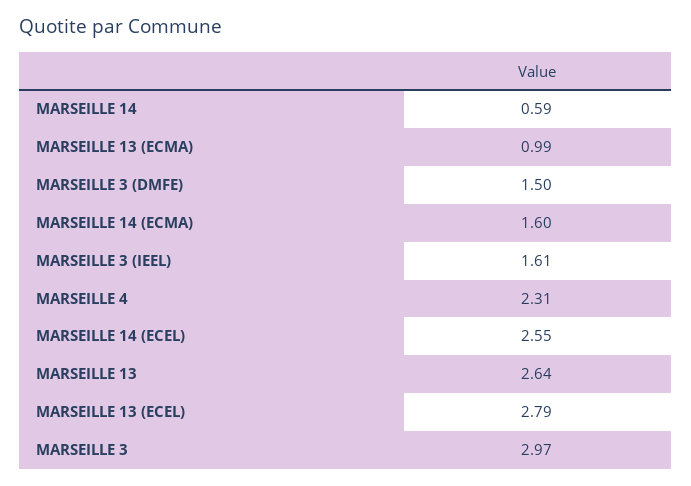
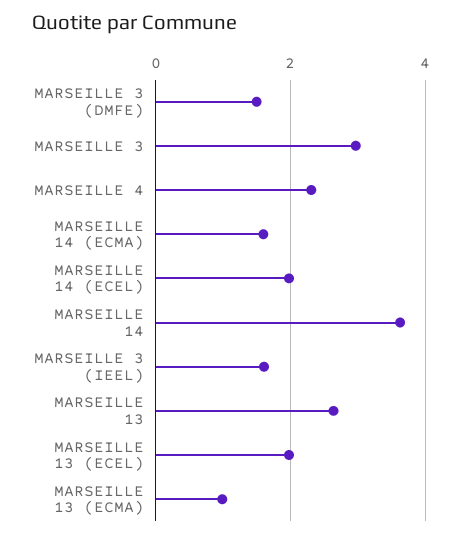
  {
-   "MARSEILLE 14": 0.59,
+   "MARSEILLE 14": 3.6,
    "MARSEILLE 13 (ECMA)": 0.99,
    "MARSEILLE 3 (DMFE)": 1.5,
    "MARSEILLE 14 (ECMA)": 1.6,
    "MARSEILLE 3 (IEEL)": 1.61,
    "MARSEILLE 4": 2.31,
-   "MARSEILLE 14 (ECEL)": 2.55,
+   "MARSEILLE 14 (ECEL)": 2,
    "MARSEILLE 13": 2.64,
-   "MARSEILLE 13 (ECEL)": 2.79,
+   "MARSEILLE 13 (ECEL)": 2,
    "MARSEILLE 3": 2.97
  }

